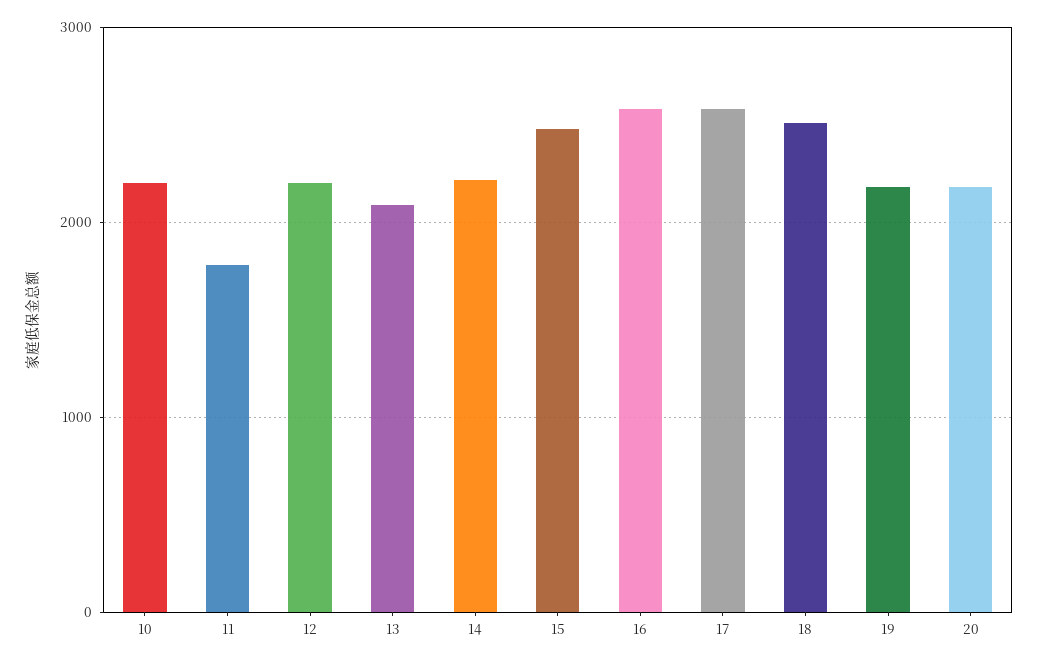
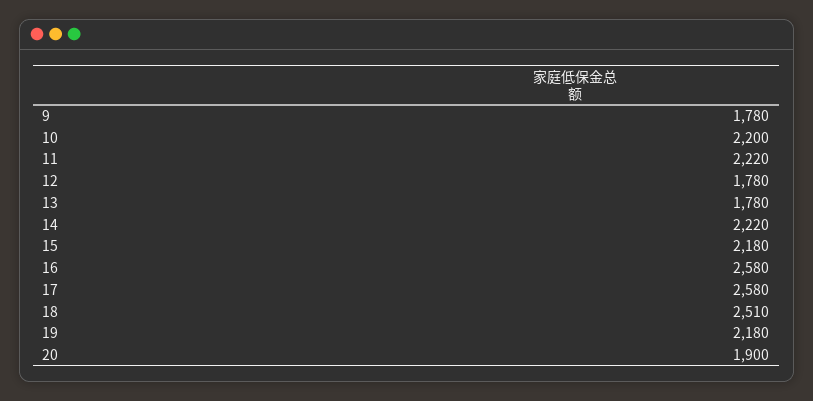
  {
    "10": 2200,
-   "11": 1800,
+   "11": 2220,
-   "12": 2200,
+   "12": 1780,
-   "13": 2100,
+   "13": 1780,
    "14": 2220,
-   "15": 2500,
+   "15": 2180,
    "16": 2580,
    "17": 2580,
    "18": 2510,
    "19": 2180,
-   "20": 2200
+   "20": 1900,
+   "9": 1780
  }

